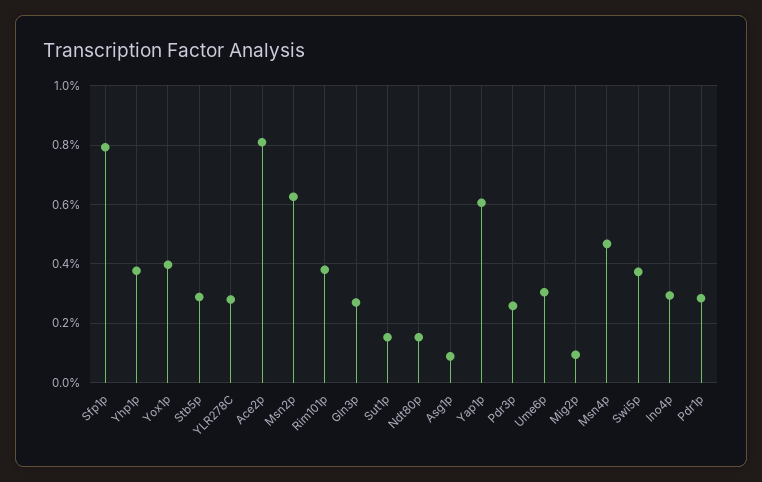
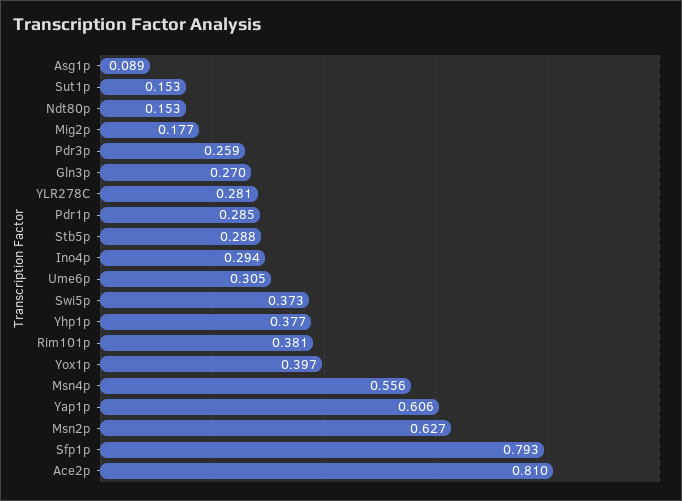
  {
    "Sfp1p": 0.793,
    "Yhp1p": 0.377,
    "Yox1p": 0.397,
    "Stb5p": 0.288,
    "YLR278C": 0.281,
    "Ace2p": 0.81,
    "Msn2p": 0.627,
    "Rim101p": 0.381,
    "Gln3p": 0.27,
    "Sut1p": 0.153,
    "Ndt80p": 0.153,
    "Asg1p": 0.089,
    "Yap1p": 0.606,
    "Pdr3p": 0.259,
    "Ume6p": 0.305,
-   "Mig2p": 0.1,
+   "Mig2p": 0.177,
-   "Msn4p": 0.475,
+   "Msn4p": 0.556,
    "Swi5p": 0.373,
    "Ino4p": 0.294,
    "Pdr1p": 0.285
  }

